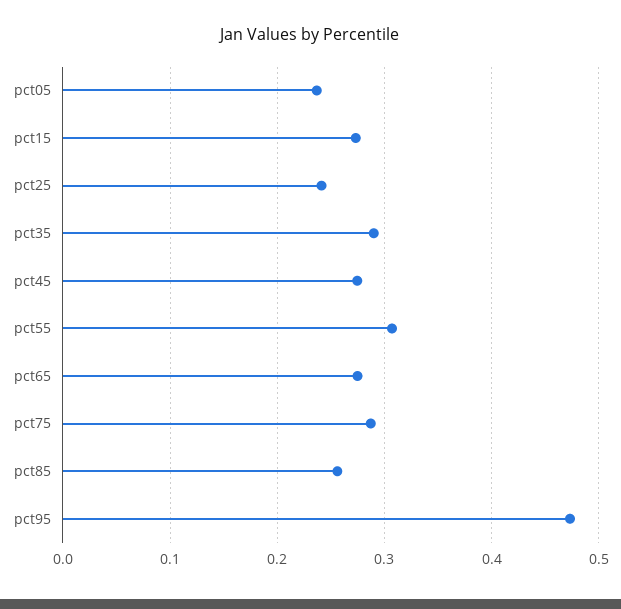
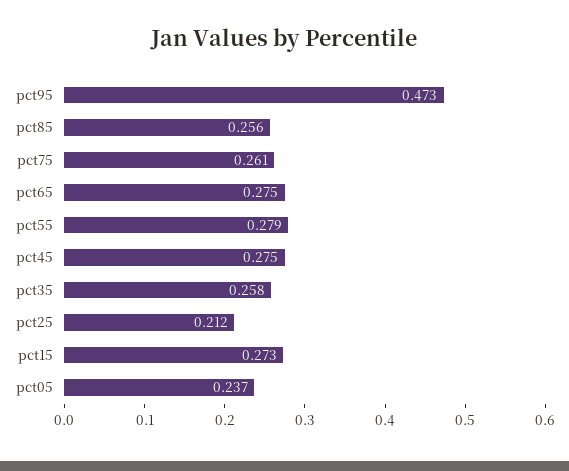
  {
    "pct05": 0.237,
    "pct15": 0.273,
-   "pct25": 0.24,
+   "pct25": 0.212,
-   "pct35": 0.29,
+   "pct35": 0.258,
    "pct45": 0.275,
-   "pct55": 0.31,
+   "pct55": 0.279,
    "pct65": 0.275,
-   "pct75": 0.29,
+   "pct75": 0.261,
    "pct85": 0.256,
    "pct95": 0.473
  }

